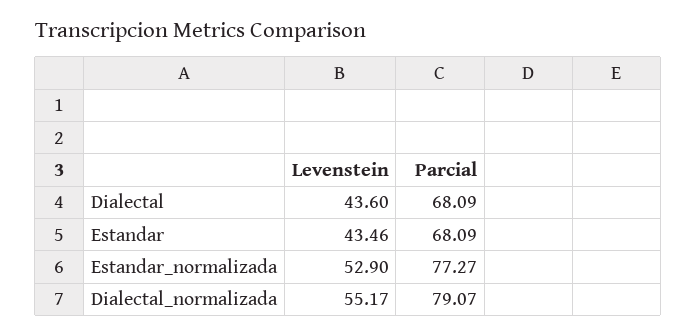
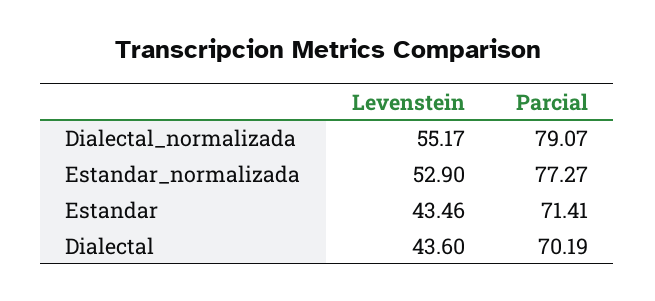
  {
    "Levenstein": {
      "Dialectal": 43.6,
      "Estandar": 43.46,
      "Estandar_normalizada": 52.9,
      "Dialectal_normalizada": 55.17
    },
    "Parcial": {
-     "Dialectal": 68.09,
+     "Dialectal": 70.19,
-     "Estandar": 68.09,
+     "Estandar": 71.41,
      "Estandar_normalizada": 77.27,
      "Dialectal_normalizada": 79.07
    }
  }

